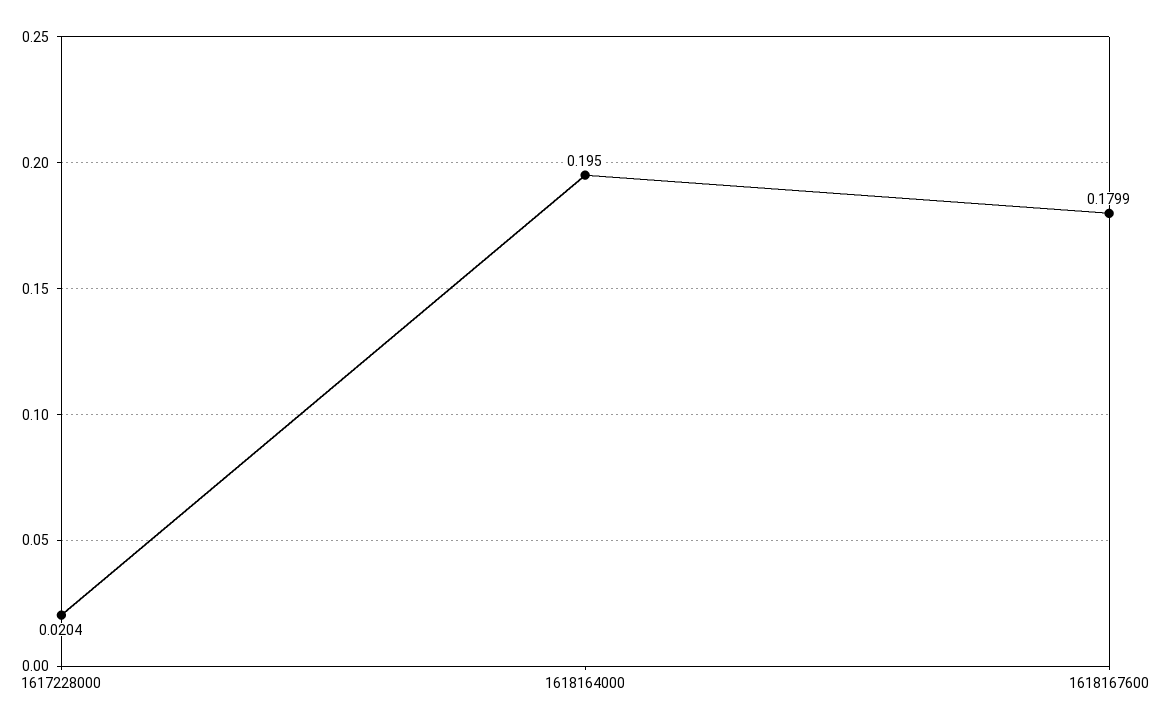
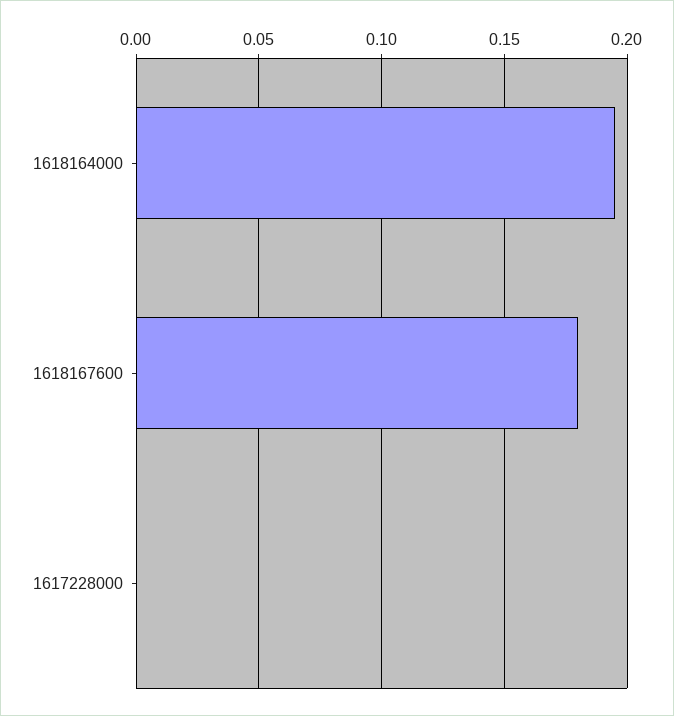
  {
-   "1617228000": 0.0204,
+   "1617228000": 0,
    "1618164000": 0.195,
    "1618167600": 0.1799
  }

